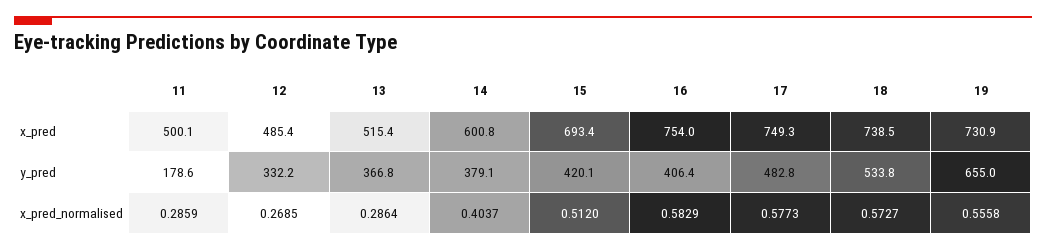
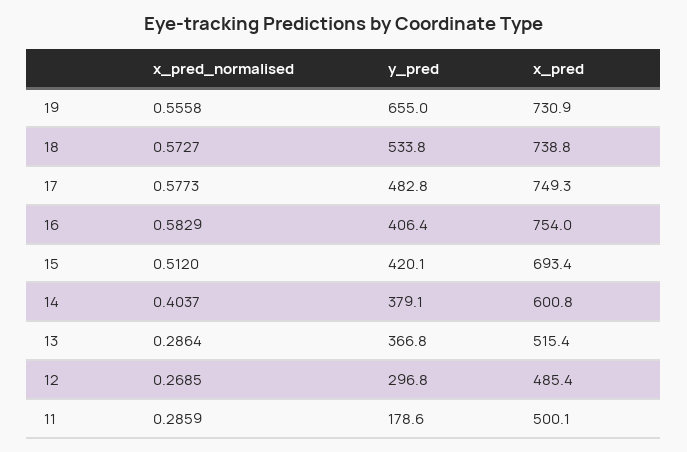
  {
    "11": {
      "x_pred": 500.1,
      "y_pred": 178.6,
      "x_pred_normalised": 0.2859
    },
    "12": {
      "x_pred": 485.4,
-     "y_pred": 332.2,
+     "y_pred": 296.8,
      "x_pred_normalised": 0.2685
    },
    "13": {
      "x_pred": 515.4,
      "y_pred": 366.8,
      "x_pred_normalised": 0.2864
    },
    "14": {
      "x_pred": 600.8,
      "y_pred": 379.1,
      "x_pred_normalised": 0.4037
    },
    "15": {
      "x_pred": 693.4,
      "y_pred": 420.1,
      "x_pred_normalised": 0.512
    },
    "16": {
      "x_pred": 754,
      "y_pred": 406.4,
      "x_pred_normalised": 0.5829
    },
    "17": {
      "x_pred": 749.3,
      "y_pred": 482.8,
      "x_pred_normalised": 0.5773
    },
    "18": {
-     "x_pred": 738.5,
+     "x_pred": 738.8,
      "y_pred": 533.8,
      "x_pred_normalised": 0.5727
    },
    "19": {
      "x_pred": 730.9,
      "y_pred": 655,
      "x_pred_normalised": 0.5558
    }
  }

